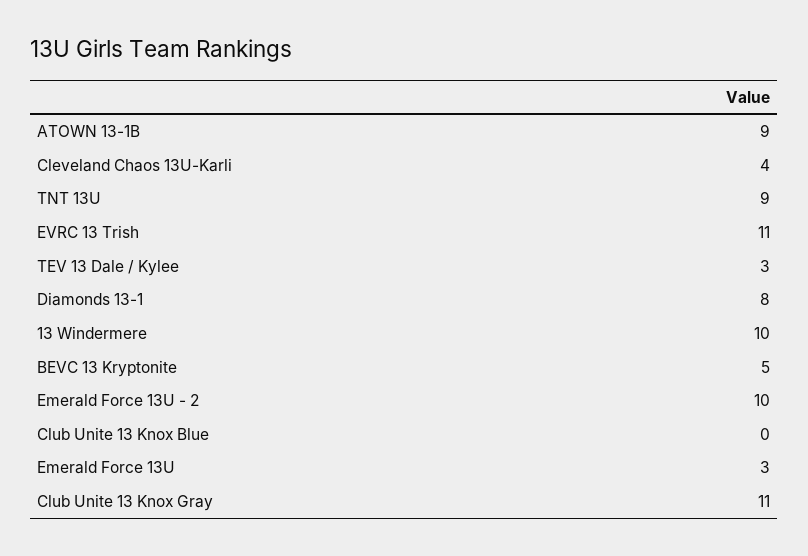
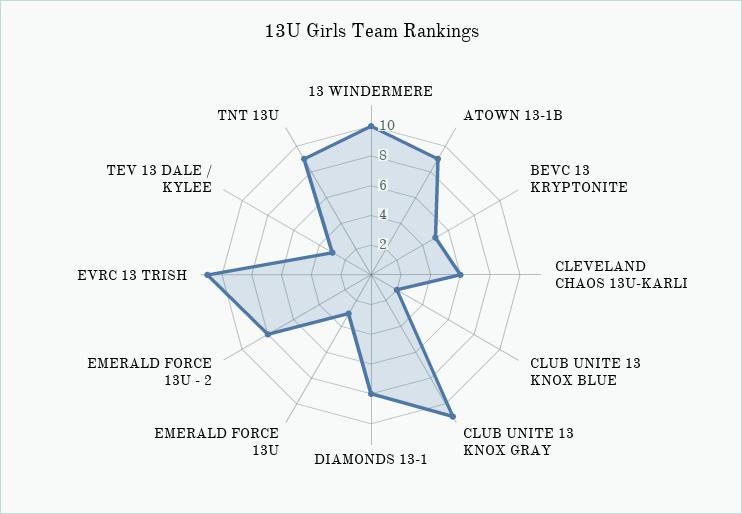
  {
    "ATOWN 13-1B": 9,
-   "Cleveland Chaos 13U-Karli": 4,
+   "Cleveland Chaos 13U-Karli": 6,
    "TNT 13U": 9,
    "EVRC 13 Trish": 11,
    "TEV 13 Dale / Kylee": 3,
    "Diamonds 13-1": 8,
    "13 Windermere": 10,
    "BEVC 13 Kryptonite": 5,
-   "Emerald Force 13U - 2": 10,
+   "Emerald Force 13U - 2": 8,
-   "Club Unite 13 Knox Blue": 0,
+   "Club Unite 13 Knox Blue": 2,
    "Emerald Force 13U": 3,
    "Club Unite 13 Knox Gray": 11
  }

